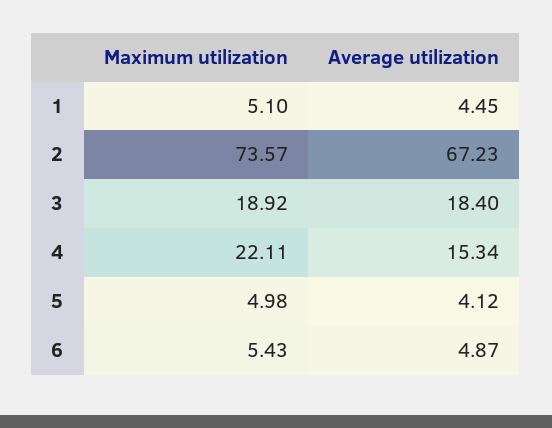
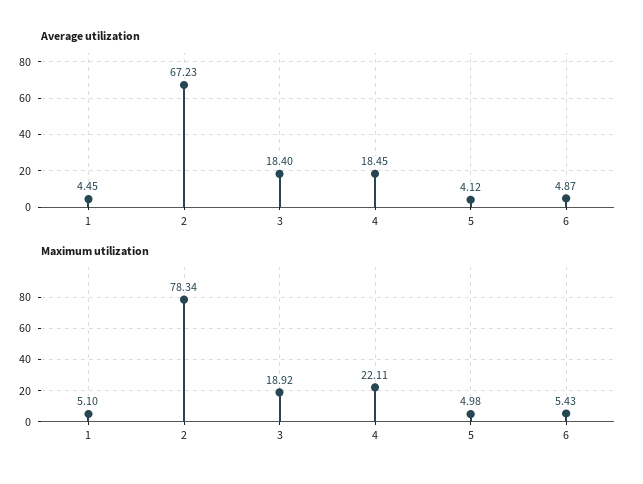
  {
    "Maximum utilization": {
      "1": 5.1,
-     "2": 73.57,
+     "2": 78.34,
      "3": 18.92,
      "4": 22.11,
      "5": 4.98,
      "6": 5.43
    },
    "Average utilization": {
      "1": 4.45,
      "2": 67.23,
      "3": 18.4,
-     "4": 15.34,
+     "4": 18.45,
      "5": 4.12,
      "6": 4.87
    }
  }

